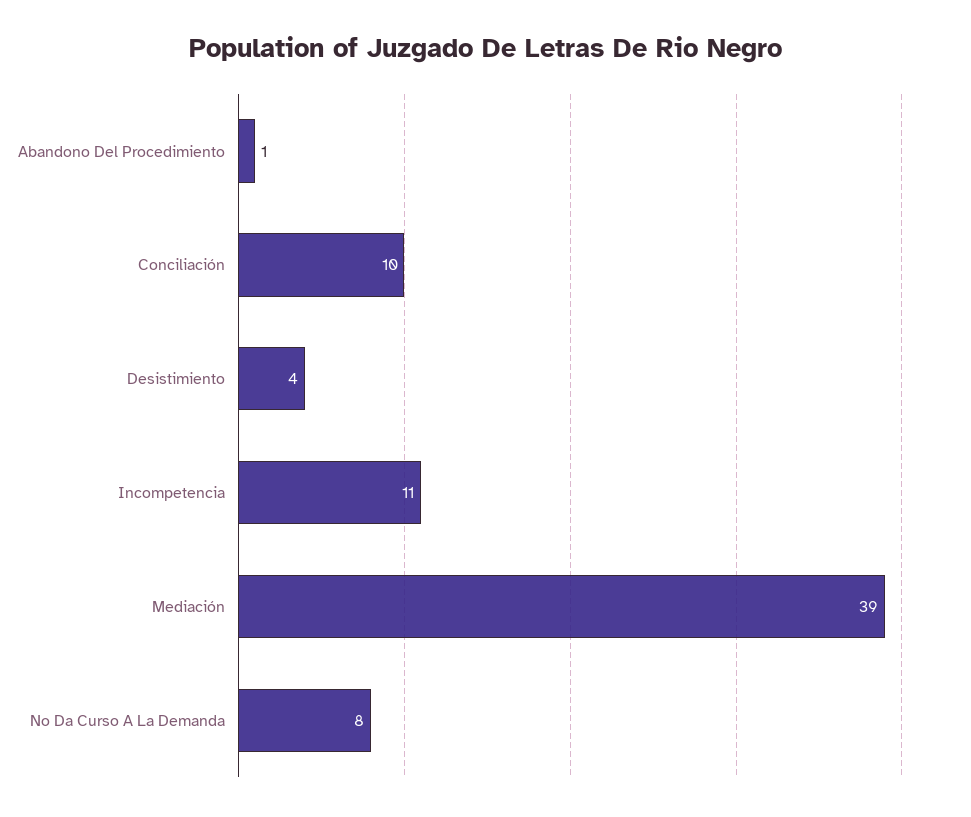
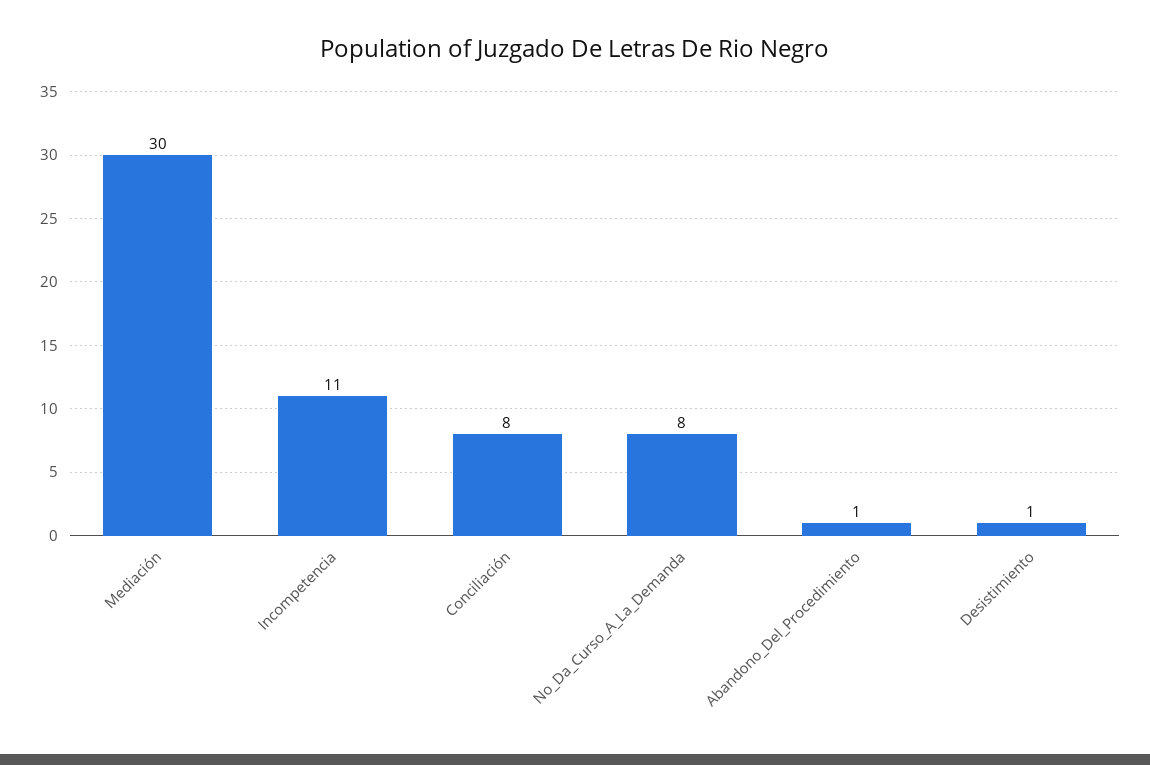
  {
    "Abandono Del Procedimiento": 1,
-   "Conciliación": 10,
+   "Conciliación": 8,
-   "Desistimiento": 4,
+   "Desistimiento": 1,
    "Incompetencia": 11,
-   "Mediación": 39,
+   "Mediación": 30,
    "No Da Curso A La Demanda": 8
  }

